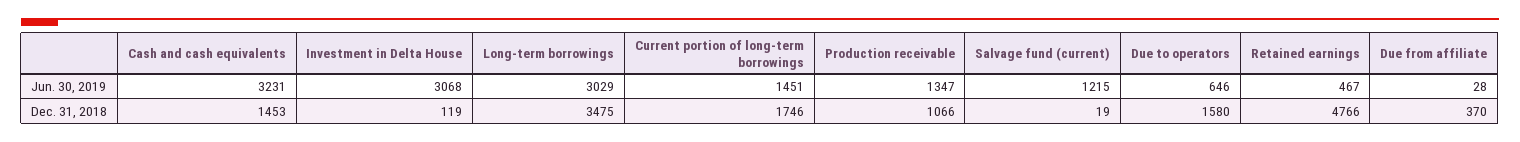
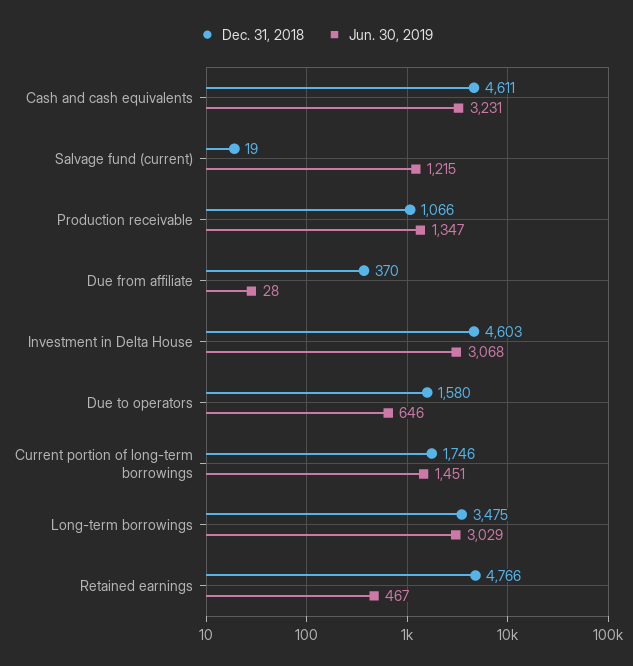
  {
    "Jun. 30, 2019": {
      "Cash and cash equivalents": 3231,
      "Investment in Delta House": 3068,
      "Long-term borrowings": 3029,
      "Current portion of long-term borrowings": 1451,
      "Production receivable": 1347,
      "Salvage fund (current)": 1215,
      "Due to operators": 646,
      "Retained earnings": 467,
      "Due from affiliate": 28
    },
    "Dec. 31, 2018": {
-     "Cash and cash equivalents": 1453,
+     "Cash and cash equivalents": 4611,
-     "Investment in Delta House": 119,
+     "Investment in Delta House": 4603,
      "Long-term borrowings": 3475,
      "Current portion of long-term borrowings": 1746,
      "Production receivable": 1066,
      "Salvage fund (current)": 19,
      "Due to operators": 1580,
      "Retained earnings": 4766,
      "Due from affiliate": 370
    }
  }

